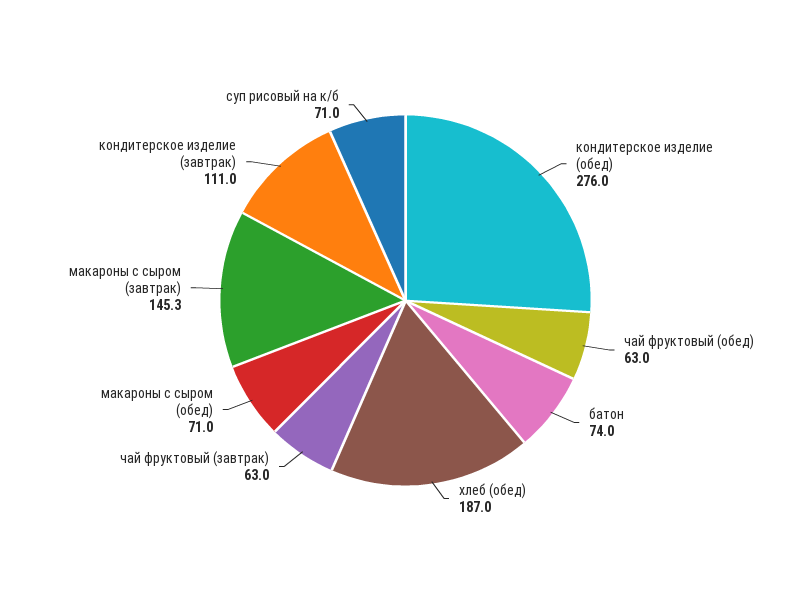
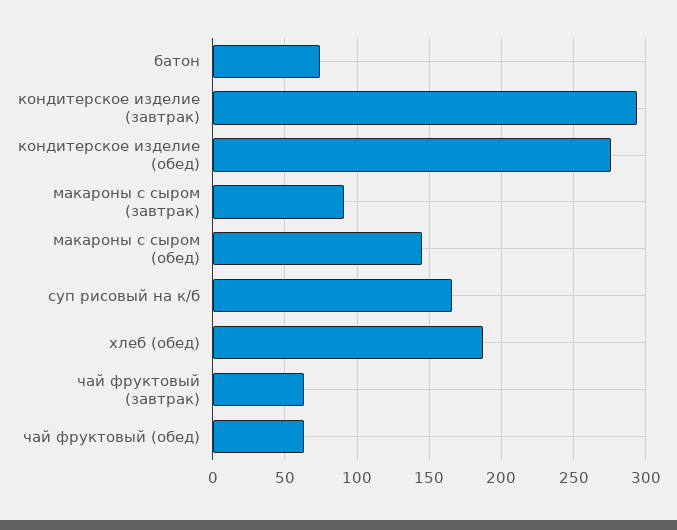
  {
    "кондитерское изделие (обед)": 276,
    "чай фруктовый (обед)": 63,
    "батон": 74,
    "хлеб (обед)": 187,
    "чай фруктовый (завтрак)": 63,
-   "макароны с сыром (обед)": 71,
+   "макароны с сыром (обед)": 145,
-   "макароны с сыром (завтрак)": 145.3,
+   "макароны с сыром (завтрак)": 90,
-   "кондитерское изделие (завтрак)": 111,
+   "кондитерское изделие (завтрак)": 295,
-   "суп рисовый на к/б": 71
+   "суп рисовый на к/б": 165
  }

